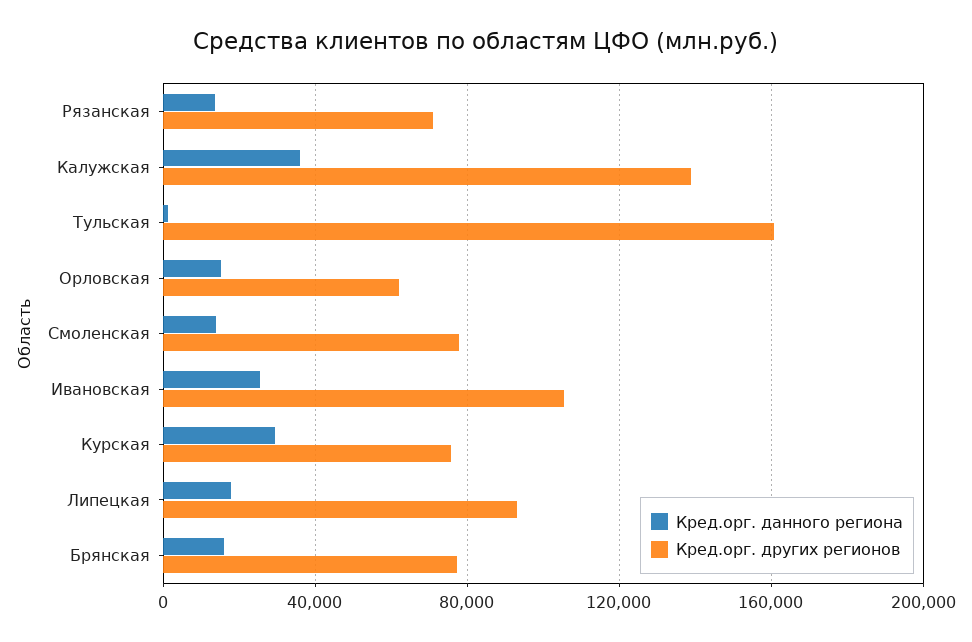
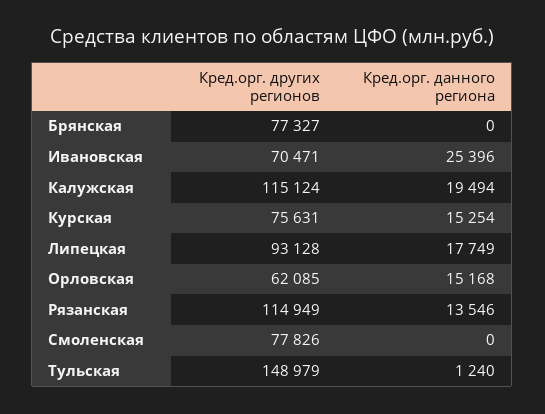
  {
    "Кред.орг. данного региона": {
      "Рязанская": 13546,
-     "Калужская": 35000,
+     "Калужская": 19494,
      "Тульская": 1240,
      "Орловская": 15168,
-     "Смоленская": 15000,
+     "Смоленская": 0,
      "Ивановская": 25396,
-     "Курская": 30000,
+     "Курская": 15254,
      "Липецкая": 17749,
-     "Брянская": 15000
+     "Брянская": 0
    },
    "Кред.орг. других регионов": {
-     "Рязанская": 70000,
+     "Рязанская": 114949,
-     "Калужская": 140000,
+     "Калужская": 115124,
-     "Тульская": 160000,
+     "Тульская": 148979,
      "Орловская": 62085,
      "Смоленская": 77826,
-     "Ивановская": 105000,
+     "Ивановская": 70471,
      "Курская": 75631,
      "Липецкая": 93128,
      "Брянская": 77327
    }
  }

